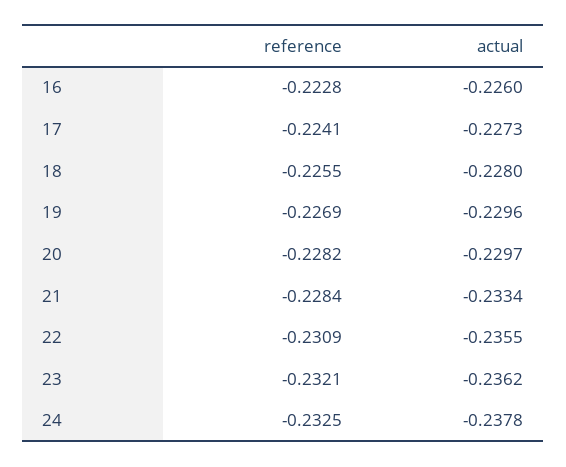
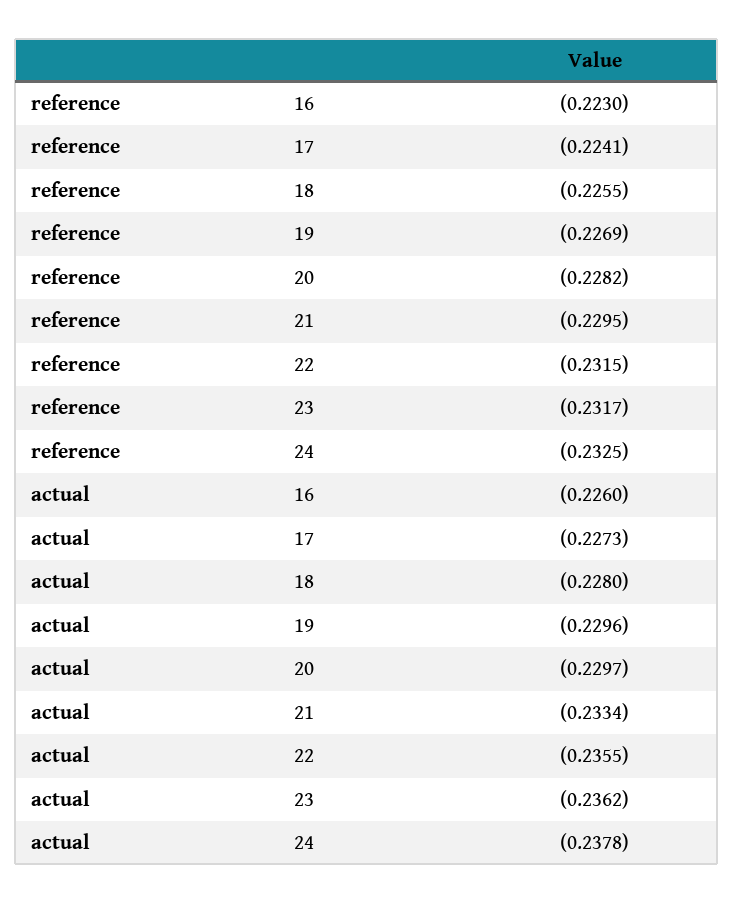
  {
    "reference": {
-     "16": -0.2228,
+     "16": -0.223,
      "17": -0.2241,
      "18": -0.2255,
      "19": -0.2269,
      "20": -0.2282,
-     "21": -0.2284,
+     "21": -0.2295,
-     "22": -0.2309,
+     "22": -0.2315,
-     "23": -0.2321,
+     "23": -0.2317,
      "24": -0.2325
    },
    "actual": {
      "16": -0.226,
      "17": -0.2273,
      "18": -0.228,
      "19": -0.2296,
      "20": -0.2297,
      "21": -0.2334,
      "22": -0.2355,
      "23": -0.2362,
      "24": -0.2378
    }
  }

